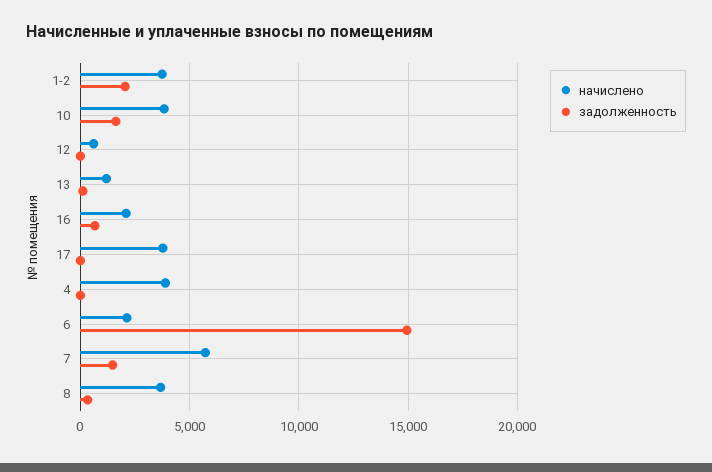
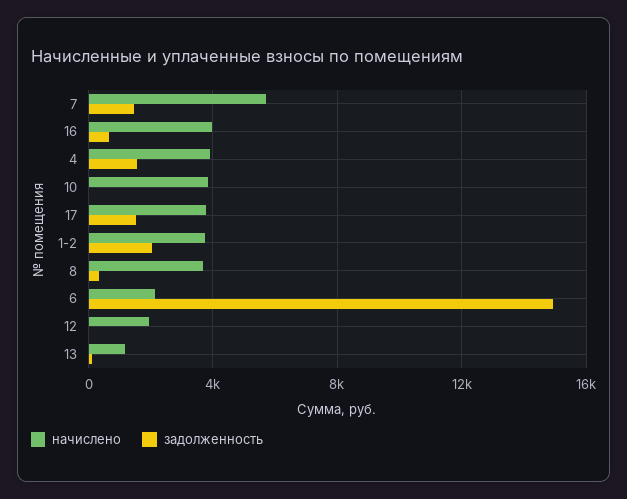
  {
    "начислено": {
      "1-2": 3500,
      "10": 4000,
-     "12": 500,
+     "12": 2000,
      "13": 1000,
-     "16": 2000,
+     "16": 4000,
      "17": 4000,
      "4": 4000,
      "6": 2000,
      "7": 5500,
      "8": 3500
    },
    "задолженность": {
      "1-2": 2000,
-     "10": 1500,
+     "10": 0,
      "12": 0,
      "13": 0,
      "16": 500,
-     "17": 0,
+     "17": 1500,
-     "4": 0,
+     "4": 1500,
      "6": 15000,
      "7": 1500,
      "8": 500
    }
  }

